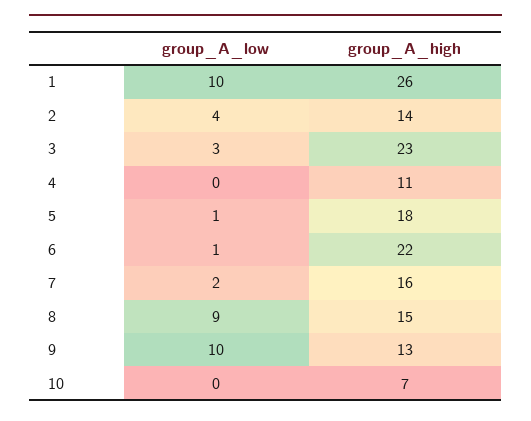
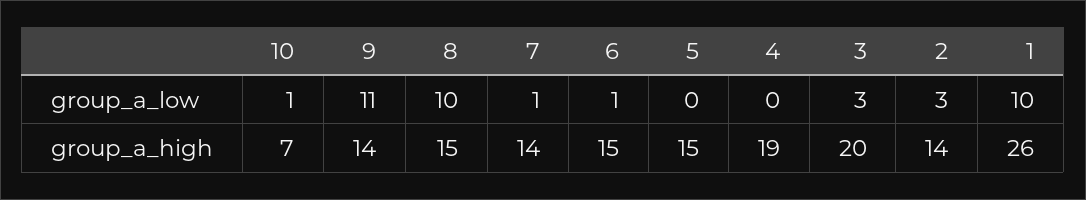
  {
    "group_A_low": {
      "1": 10,
-     "2": 4,
+     "2": 3,
      "3": 3,
      "4": 0,
-     "5": 1,
+     "5": 0,
      "6": 1,
-     "7": 2,
+     "7": 1,
-     "8": 9,
+     "8": 10,
-     "9": 10,
+     "9": 11,
-     "10": 0
+     "10": 1
    },
    "group_A_high": {
      "1": 26,
      "2": 14,
-     "3": 23,
+     "3": 20,
-     "4": 11,
+     "4": 19,
-     "5": 18,
+     "5": 15,
-     "6": 22,
+     "6": 15,
-     "7": 16,
+     "7": 14,
      "8": 15,
-     "9": 13,
+     "9": 14,
      "10": 7
    }
  }

